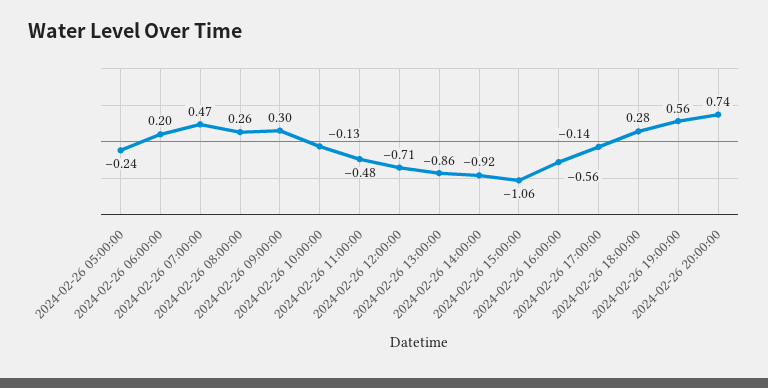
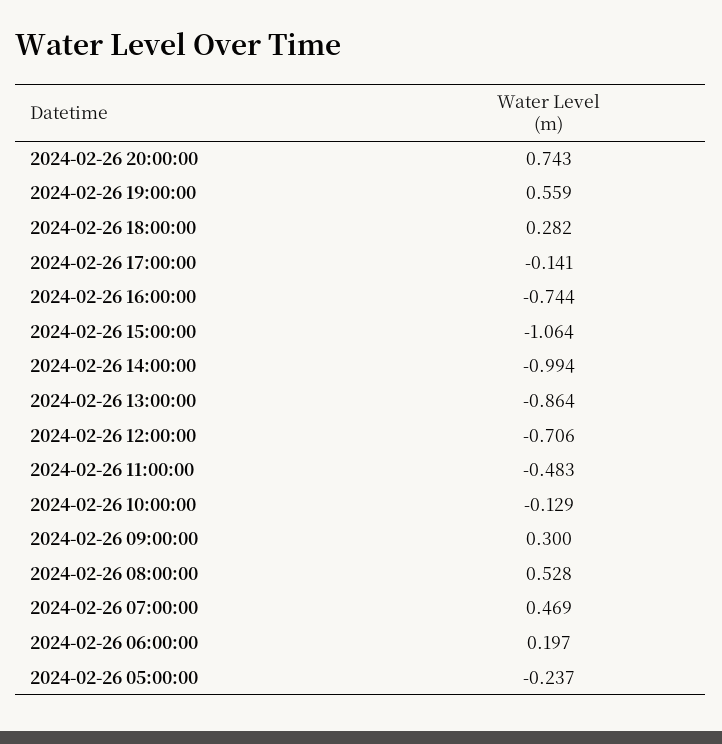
  {
    "2024-02-26 05:00:00": -0.237,
    "2024-02-26 06:00:00": 0.197,
    "2024-02-26 07:00:00": 0.469,
-   "2024-02-26 08:00:00": 0.26,
+   "2024-02-26 08:00:00": 0.528,
    "2024-02-26 09:00:00": 0.3,
    "2024-02-26 10:00:00": -0.129,
    "2024-02-26 11:00:00": -0.483,
    "2024-02-26 12:00:00": -0.706,
    "2024-02-26 13:00:00": -0.864,
-   "2024-02-26 14:00:00": -0.92,
+   "2024-02-26 14:00:00": -0.994,
    "2024-02-26 15:00:00": -1.064,
-   "2024-02-26 16:00:00": -0.56,
+   "2024-02-26 16:00:00": -0.744,
    "2024-02-26 17:00:00": -0.141,
    "2024-02-26 18:00:00": 0.282,
    "2024-02-26 19:00:00": 0.559,
    "2024-02-26 20:00:00": 0.743
  }

